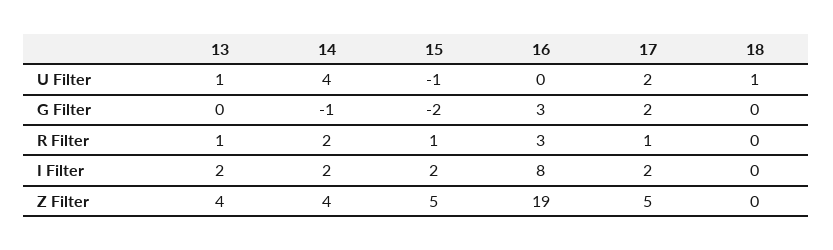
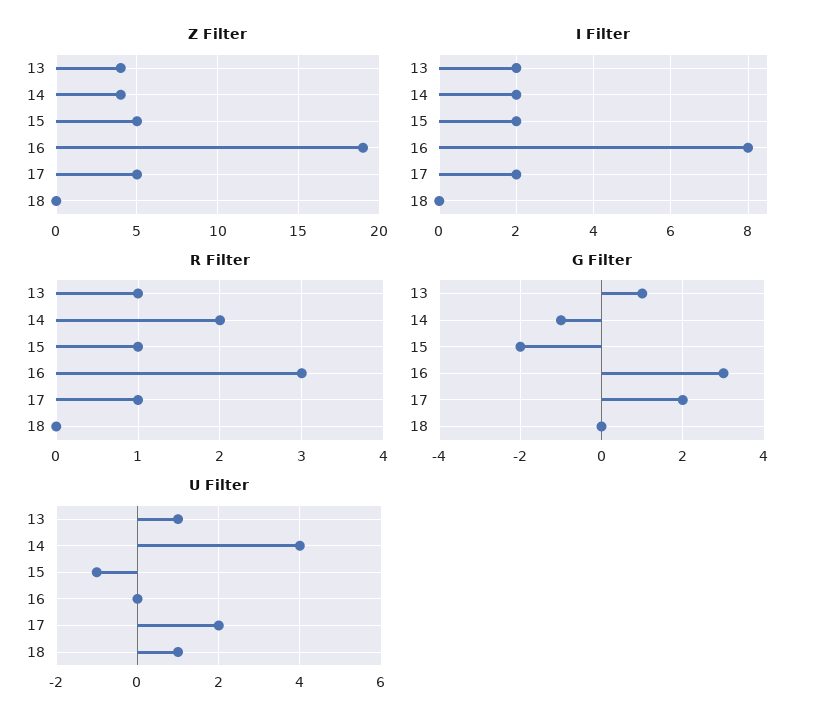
  {
    "U Filter": {
      "13": 1,
      "14": 4,
      "15": -1,
      "16": 0,
      "17": 2,
      "18": 1
    },
    "G Filter": {
-     "13": 0,
+     "13": 1,
      "14": -1,
      "15": -2,
      "16": 3,
      "17": 2,
      "18": 0
    },
    "R Filter": {
      "13": 1,
      "14": 2,
      "15": 1,
      "16": 3,
      "17": 1,
      "18": 0
    },
    "I Filter": {
      "13": 2,
      "14": 2,
      "15": 2,
      "16": 8,
      "17": 2,
      "18": 0
    },
    "Z Filter": {
      "13": 4,
      "14": 4,
      "15": 5,
      "16": 19,
      "17": 5,
      "18": 0
    }
  }

